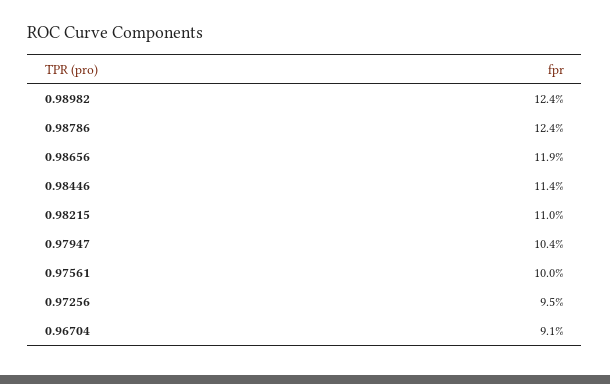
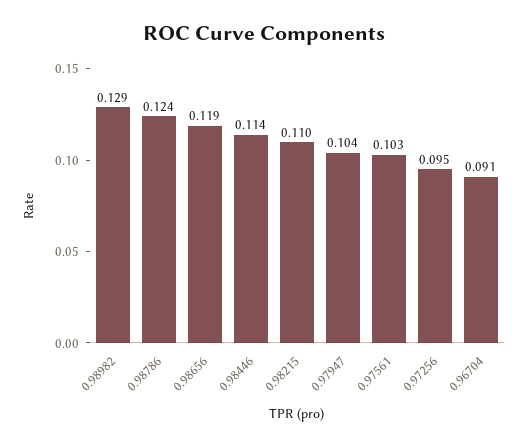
  {
-   "0.98982": 0.124,
+   "0.98982": 0.129,
    "0.98786": 0.124,
    "0.98656": 0.119,
    "0.98446": 0.114,
    "0.98215": 0.11,
    "0.97947": 0.104,
-   "0.97561": 0.1,
+   "0.97561": 0.103,
    "0.97256": 0.095,
    "0.96704": 0.091
  }

